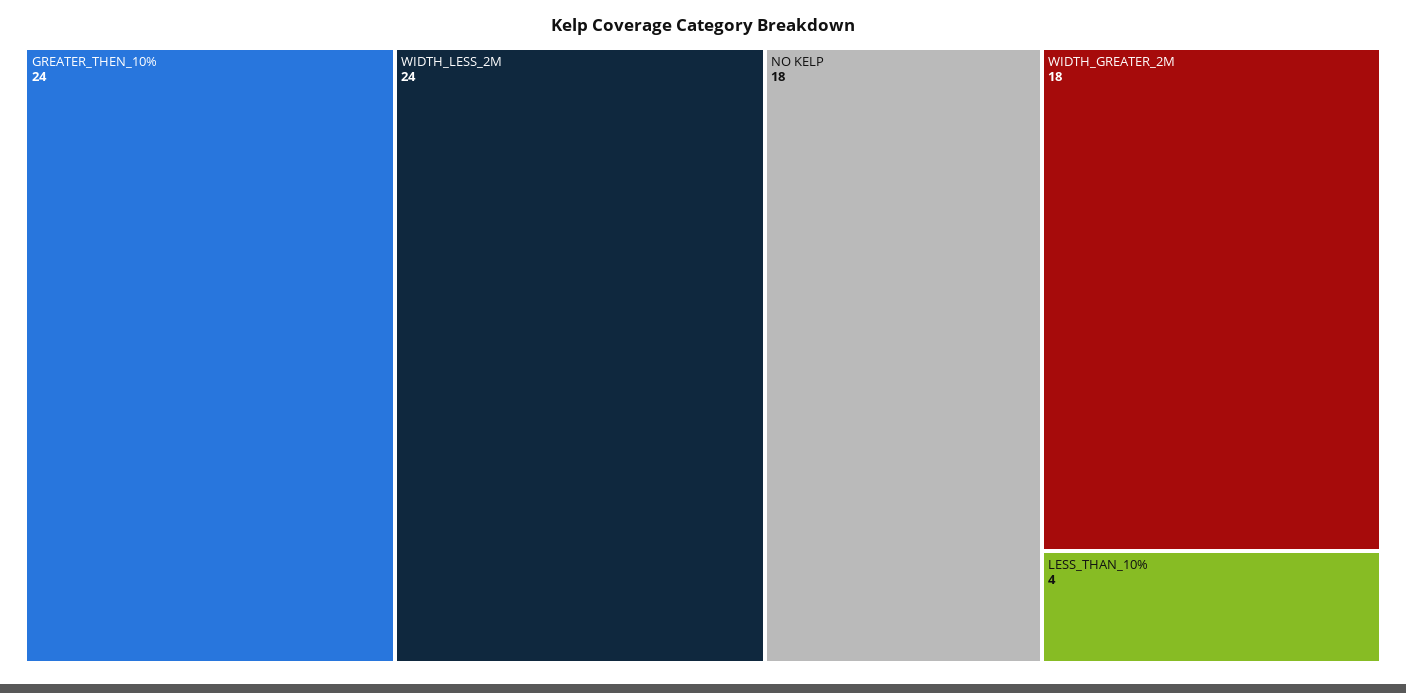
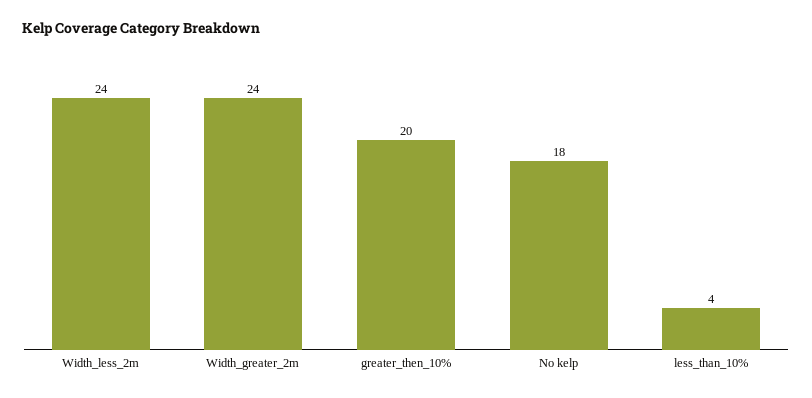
  {
-   "GREATER_THEN_10%": 24,
+   "GREATER_THEN_10%": 20,
    "WIDTH_LESS_2M": 24,
    "NO KELP": 18,
-   "WIDTH_GREATER_2M": 18,
+   "WIDTH_GREATER_2M": 24,
    "LESS_THAN_10%": 4
  }

